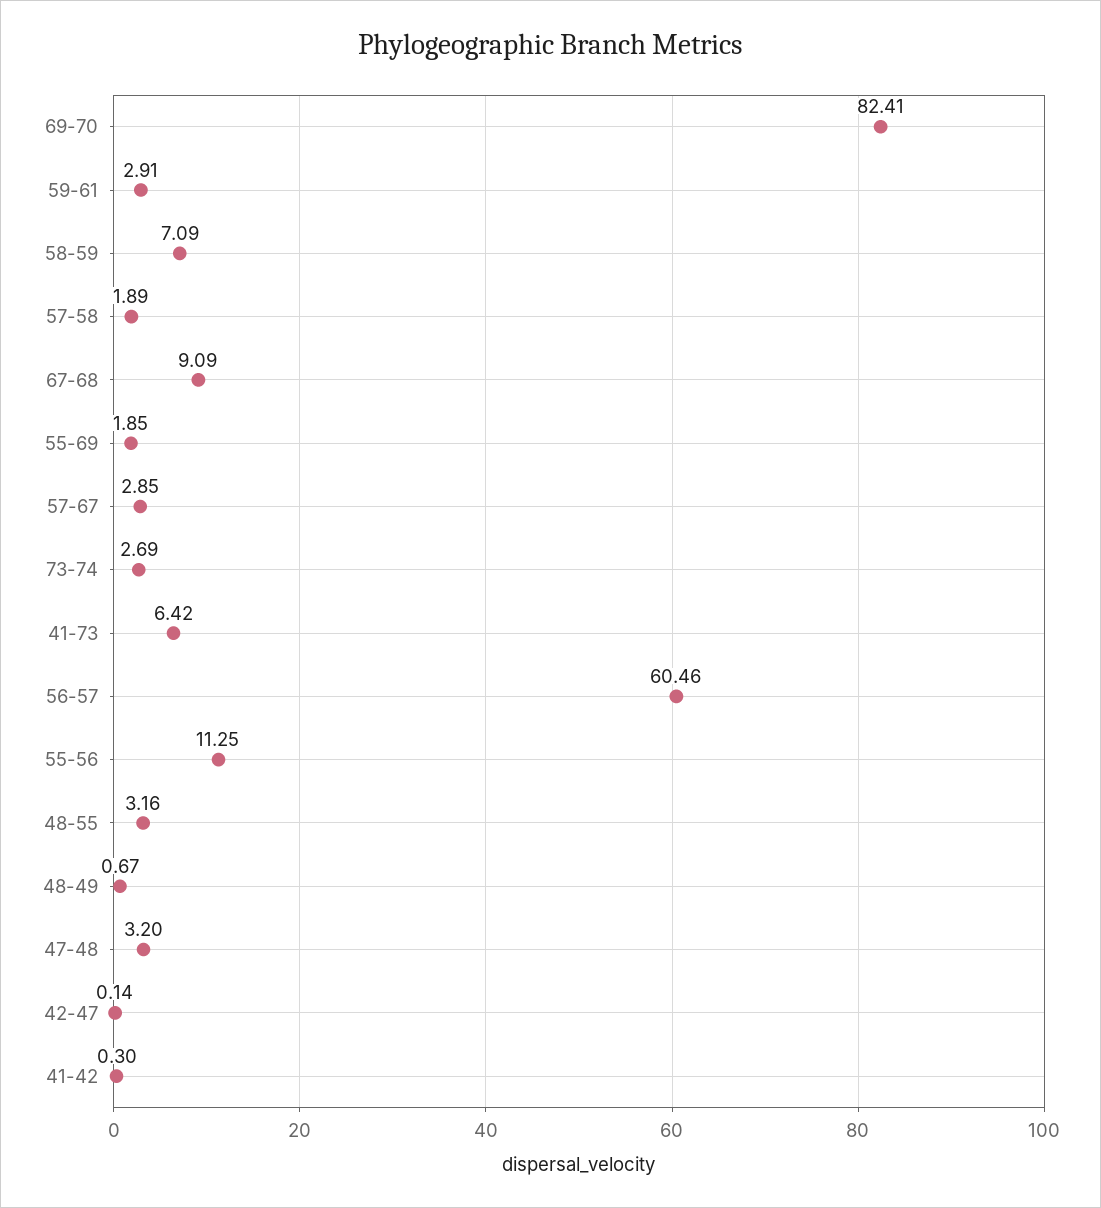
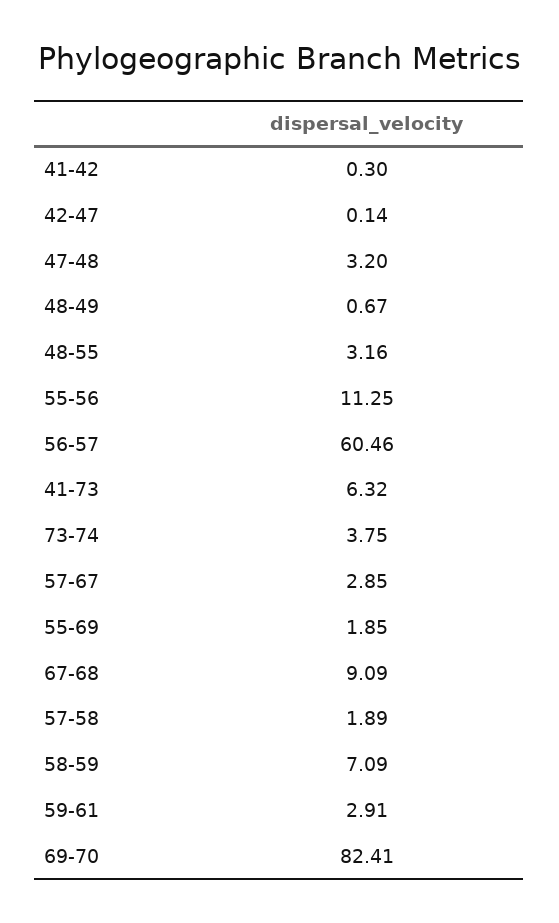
  {
    "69-70": 82.41,
    "59-61": 2.91,
    "58-59": 7.09,
    "57-58": 1.89,
    "67-68": 9.09,
    "55-69": 1.85,
    "57-67": 2.85,
-   "73-74": 2.69,
+   "73-74": 3.75,
-   "41-73": 6.42,
+   "41-73": 6.32,
    "56-57": 60.46,
    "55-56": 11.25,
    "48-55": 3.16,
    "48-49": 0.67,
    "47-48": 3.2,
    "42-47": 0.14,
    "41-42": 0.3
  }

